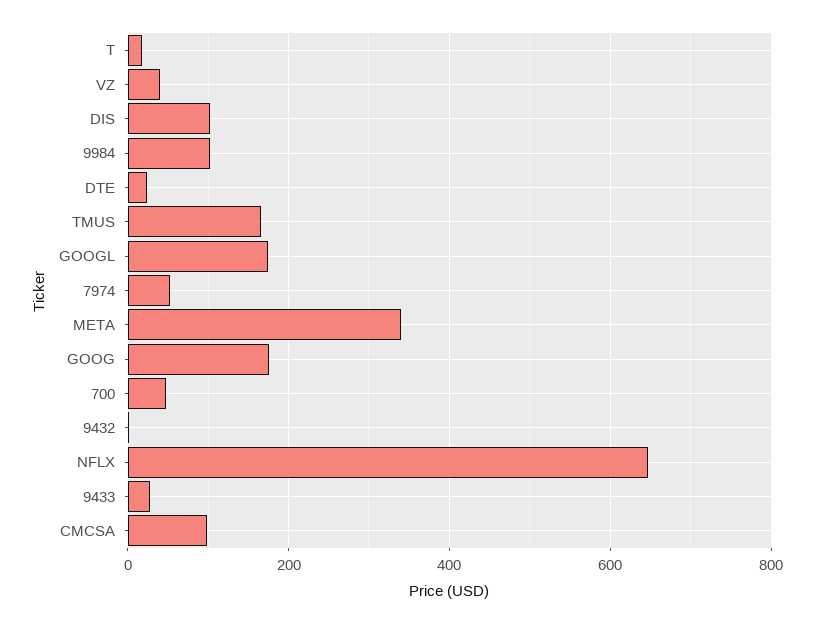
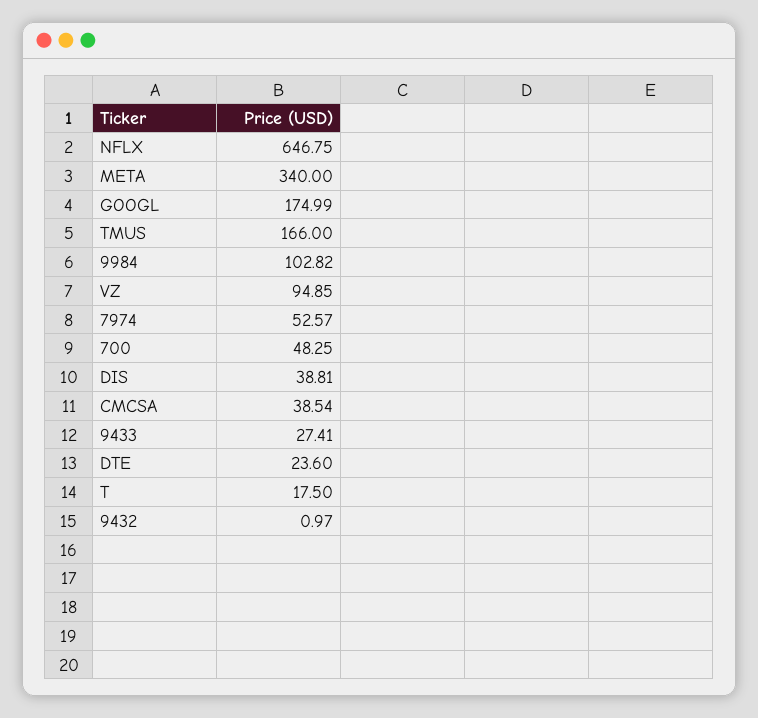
  {
    "T": 17.5,
-   "VZ": 40,
+   "VZ": 94.85,
-   "DIS": 100,
+   "DIS": 38.81,
    "9984": 102.82,
    "DTE": 23.6,
    "TMUS": 166,
    "GOOGL": 174.99,
    "7974": 52.57,
    "META": 340,
-   "GOOG": 180,
    "700": 48.25,
    "9432": 0.97,
    "NFLX": 646.75,
    "9433": 27.41,
-   "CMCSA": 100
+   "CMCSA": 38.54
  }

